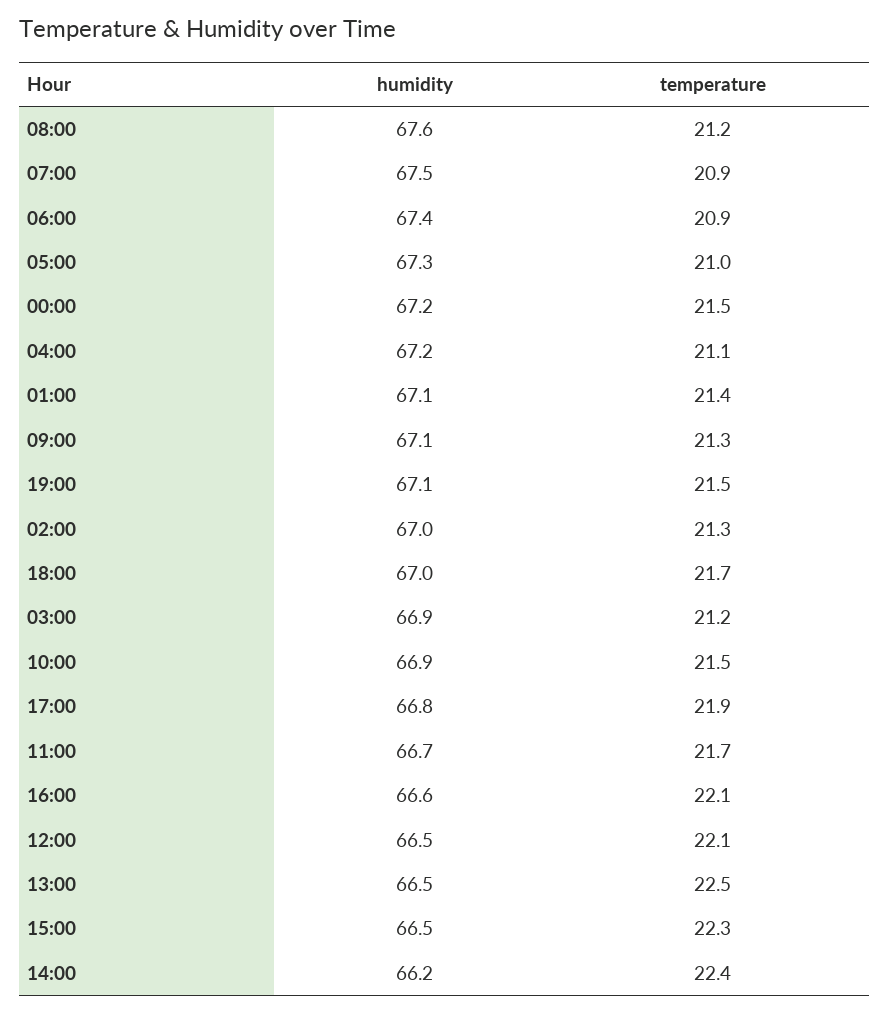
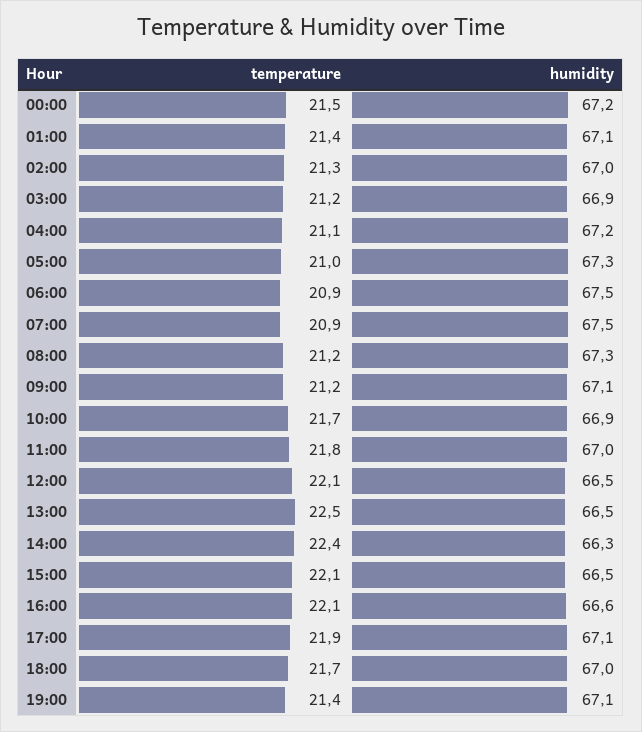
  {
    "humidity": {
-     "08:00": 67.6,
+     "08:00": 67.3,
      "07:00": 67.5,
-     "06:00": 67.4,
+     "06:00": 67.5,
      "05:00": 67.3,
      "00:00": 67.2,
      "04:00": 67.2,
      "01:00": 67.1,
      "09:00": 67.1,
      "19:00": 67.1,
      "02:00": 67,
      "18:00": 67,
      "03:00": 66.9,
      "10:00": 66.9,
-     "17:00": 66.8,
+     "17:00": 67.1,
-     "11:00": 66.7,
+     "11:00": 67,
      "16:00": 66.6,
      "12:00": 66.5,
      "13:00": 66.5,
      "15:00": 66.5,
-     "14:00": 66.2
+     "14:00": 66.3
    },
    "temperature": {
      "08:00": 21.2,
      "07:00": 20.9,
      "06:00": 20.9,
      "05:00": 21,
      "00:00": 21.5,
      "04:00": 21.1,
      "01:00": 21.4,
-     "09:00": 21.3,
+     "09:00": 21.2,
-     "19:00": 21.5,
+     "19:00": 21.4,
      "02:00": 21.3,
      "18:00": 21.7,
      "03:00": 21.2,
-     "10:00": 21.5,
+     "10:00": 21.7,
      "17:00": 21.9,
-     "11:00": 21.7,
+     "11:00": 21.8,
      "16:00": 22.1,
      "12:00": 22.1,
      "13:00": 22.5,
-     "15:00": 22.3,
+     "15:00": 22.1,
      "14:00": 22.4
    }
  }

